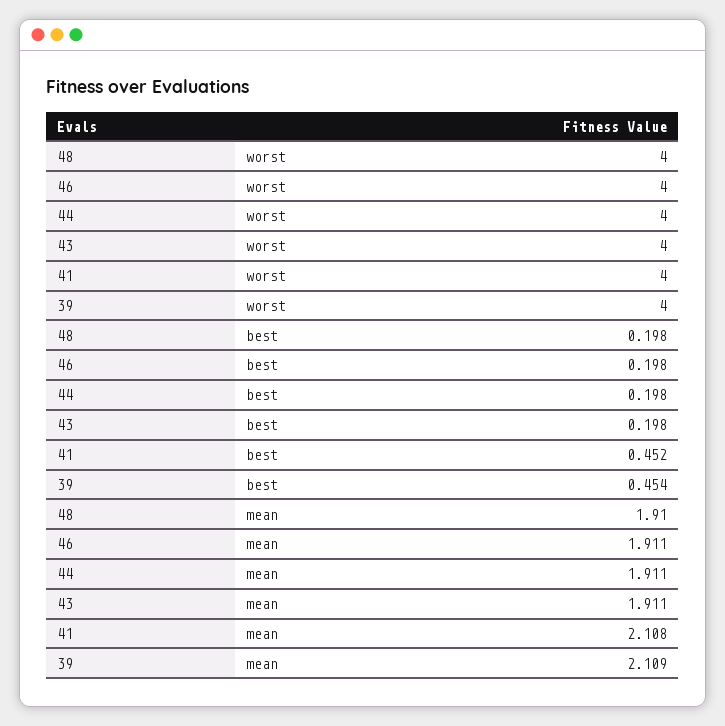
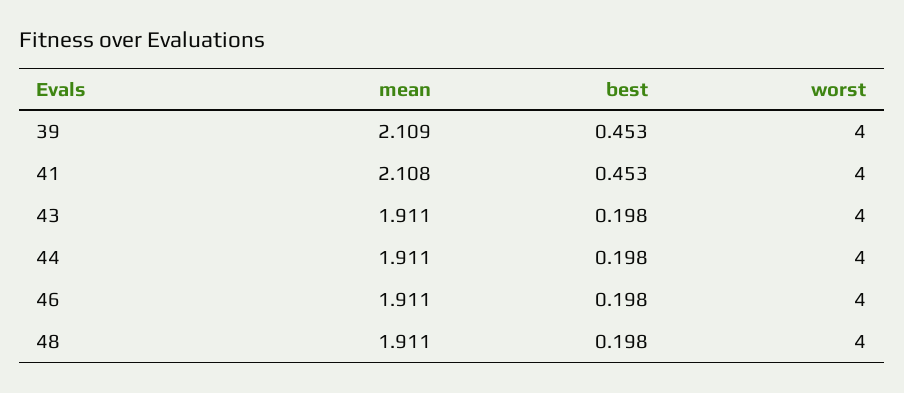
  {
    "48": {
      "worst": 4,
      "best": 0.198,
-     "mean": 1.91
+     "mean": 1.911
    },
    "46": {
      "worst": 4,
      "best": 0.198,
      "mean": 1.911
    },
    "44": {
      "worst": 4,
      "best": 0.198,
      "mean": 1.911
    },
    "43": {
      "worst": 4,
      "best": 0.198,
      "mean": 1.911
    },
    "41": {
      "worst": 4,
-     "best": 0.452,
+     "best": 0.453,
      "mean": 2.108
    },
    "39": {
      "worst": 4,
-     "best": 0.454,
+     "best": 0.453,
      "mean": 2.109
    }
  }

